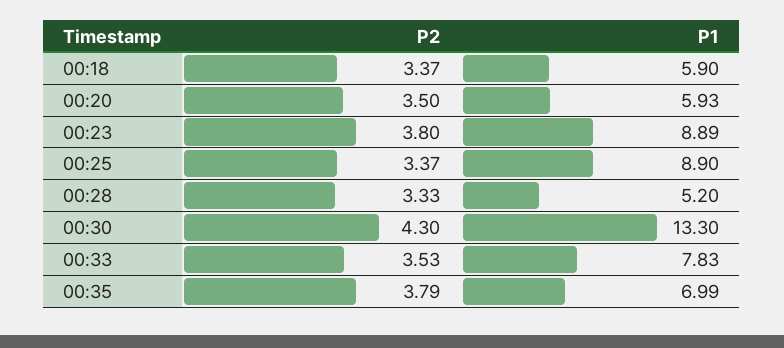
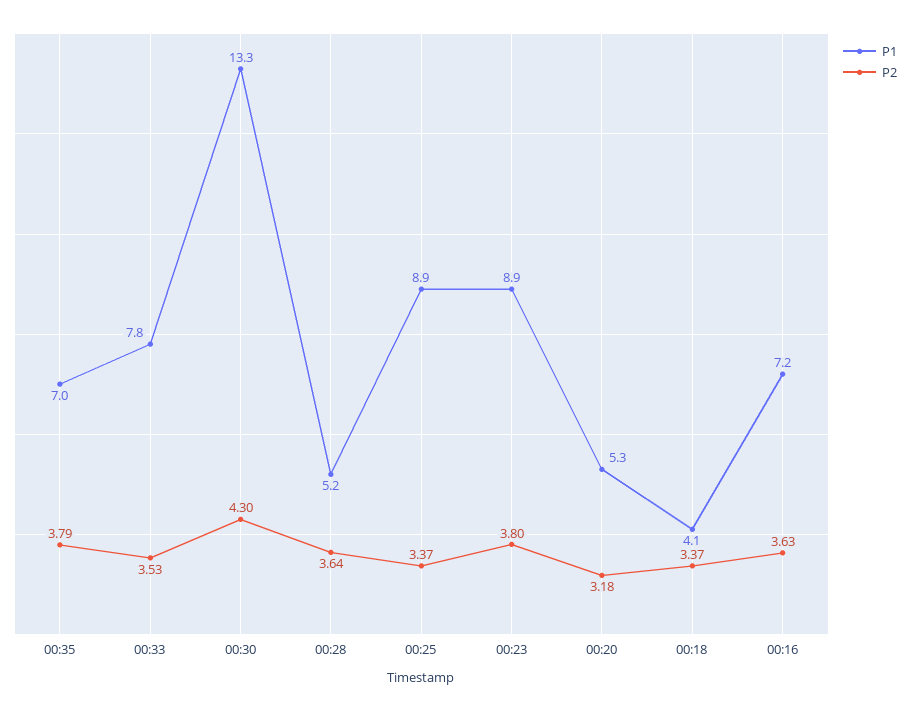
  {
    "P2": {
      "00:18": 3.37,
-     "00:20": 3.5,
+     "00:20": 3.18,
      "00:23": 3.8,
      "00:25": 3.37,
-     "00:28": 3.33,
+     "00:28": 3.64,
      "00:30": 4.3,
      "00:33": 3.53,
-     "00:35": 3.79
+     "00:35": 3.79,
+     "00:16": 3.63
    },
    "P1": {
-     "00:18": 5.9,
+     "00:18": 4.1,
-     "00:20": 5.93,
+     "00:20": 5.3,
      "00:23": 8.89,
      "00:25": 8.9,
      "00:28": 5.2,
      "00:30": 13.3,
      "00:33": 7.83,
-     "00:35": 6.99
+     "00:35": 6.99,
+     "00:16": 7.2
    }
  }

